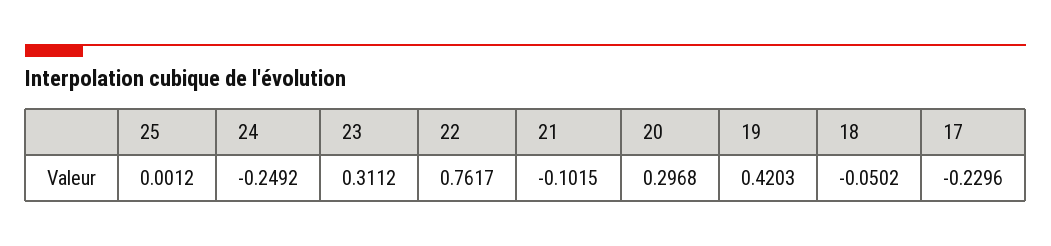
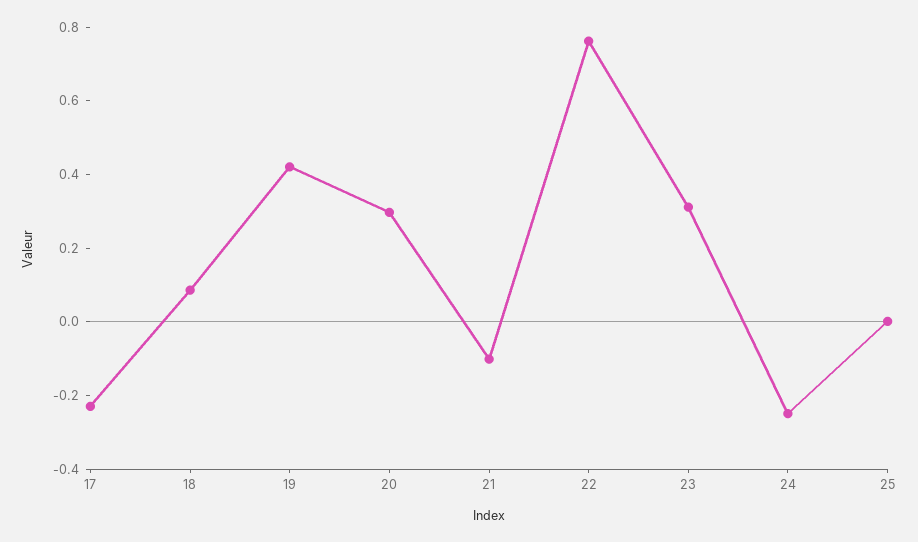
  {
    "25": 0.0012,
    "24": -0.2492,
    "23": 0.3112,
    "22": 0.7617,
    "21": -0.1015,
    "20": 0.2968,
    "19": 0.4203,
-   "18": -0.0502,
+   "18": 0.1,
    "17": -0.2296
  }

